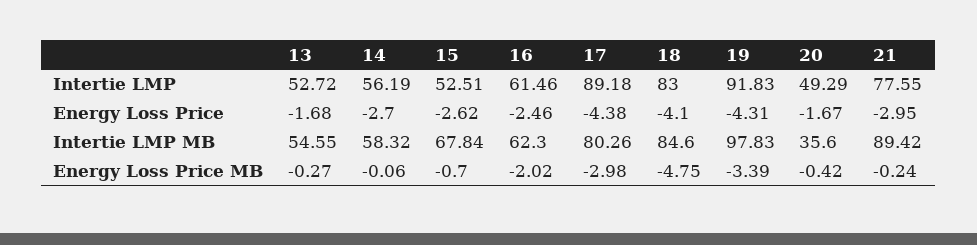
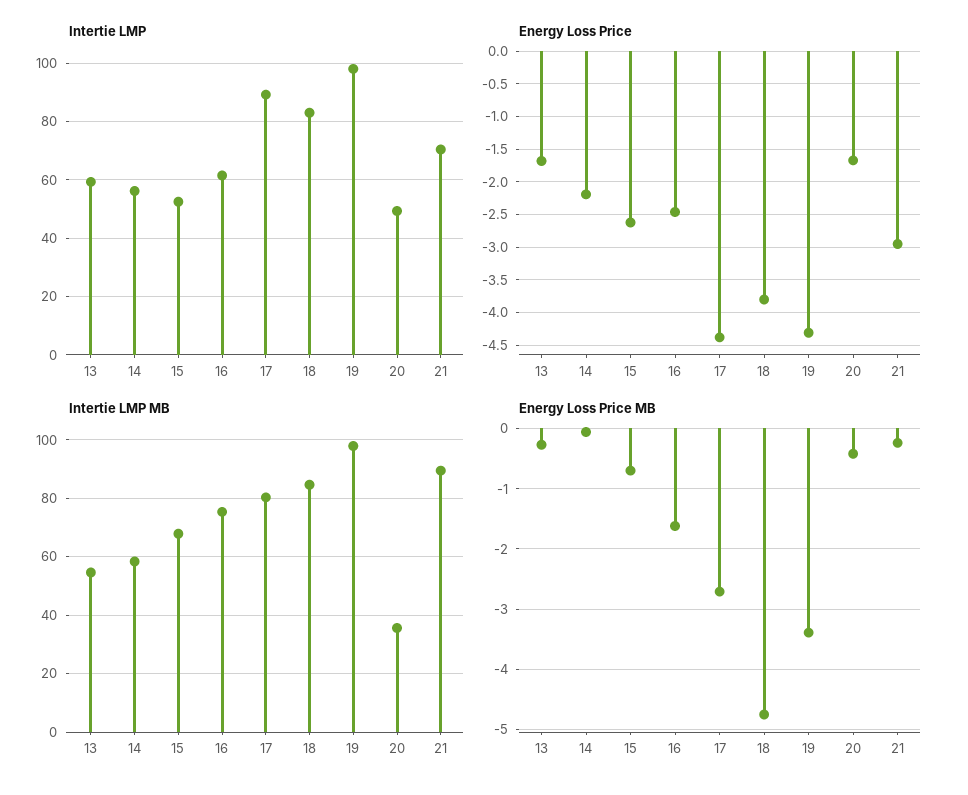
  {
    "Intertie LMP": {
-     "13": 52.72,
+     "13": 60,
      "14": 56.19,
      "15": 52.51,
      "16": 61.46,
      "17": 89.18,
      "18": 83,
-     "19": 91.83,
+     "19": 97.5,
      "20": 49.29,
-     "21": 77.55
+     "21": 70
    },
    "Energy Loss Price": {
      "13": -1.68,
-     "14": -2.7,
+     "14": -2.2,
      "15": -2.62,
      "16": -2.46,
      "17": -4.38,
-     "18": -4.1,
+     "18": -3.8,
      "19": -4.31,
      "20": -1.67,
      "21": -2.95
    },
    "Intertie LMP MB": {
      "13": 54.55,
      "14": 58.32,
      "15": 67.84,
-     "16": 62.3,
+     "16": 75,
      "17": 80.26,
      "18": 84.6,
      "19": 97.83,
      "20": 35.6,
      "21": 89.42
    },
    "Energy Loss Price MB": {
      "13": -0.27,
      "14": -0.06,
      "15": -0.7,
-     "16": -2.02,
+     "16": -1.6,
-     "17": -2.98,
+     "17": -2.7,
      "18": -4.75,
      "19": -3.39,
      "20": -0.42,
      "21": -0.24
    }
  }

